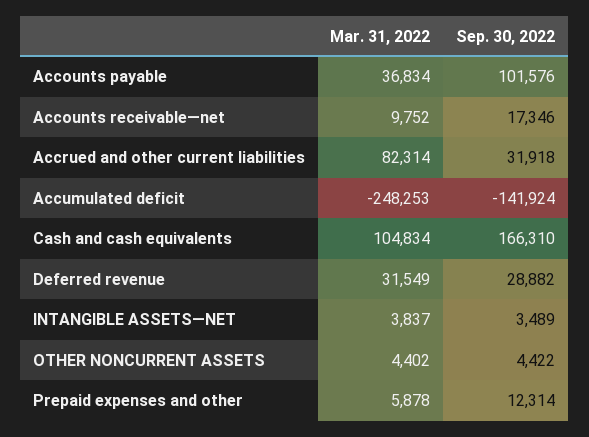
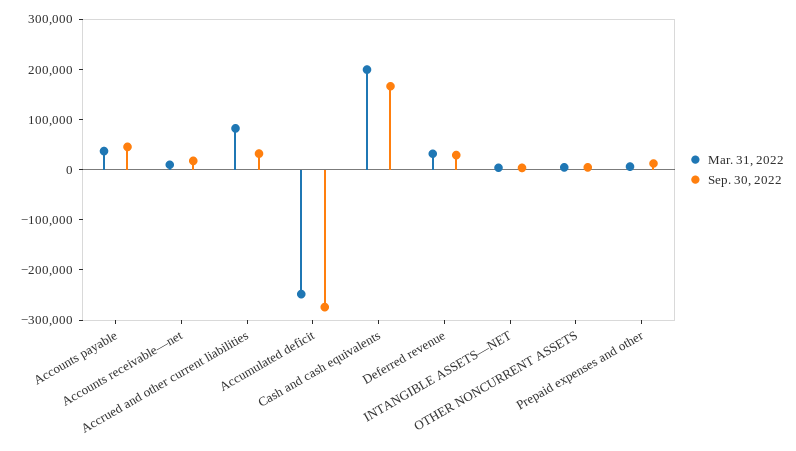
  {
    "Mar. 31, 2022": {
      "Accounts payable": 36834,
      "Accounts receivable—net": 9752,
      "Accrued and other current liabilities": 82314,
      "Accumulated deficit": -248253,
-     "Cash and cash equivalents": 104834,
+     "Cash and cash equivalents": 200000,
      "Deferred revenue": 31549,
      "INTANGIBLE ASSETS—NET": 3837,
      "OTHER NONCURRENT ASSETS": 4402,
      "Prepaid expenses and other": 5878
    },
    "Sep. 30, 2022": {
-     "Accounts payable": 101576,
+     "Accounts payable": 40000,
      "Accounts receivable—net": 17346,
      "Accrued and other current liabilities": 31918,
-     "Accumulated deficit": -141924,
+     "Accumulated deficit": -280000,
      "Cash and cash equivalents": 166310,
      "Deferred revenue": 28882,
      "INTANGIBLE ASSETS—NET": 3489,
      "OTHER NONCURRENT ASSETS": 4422,
      "Prepaid expenses and other": 12314
    }
  }

